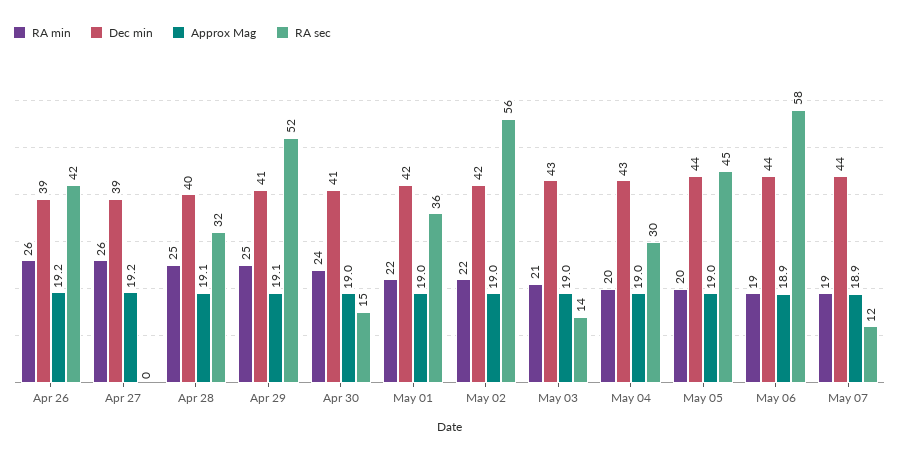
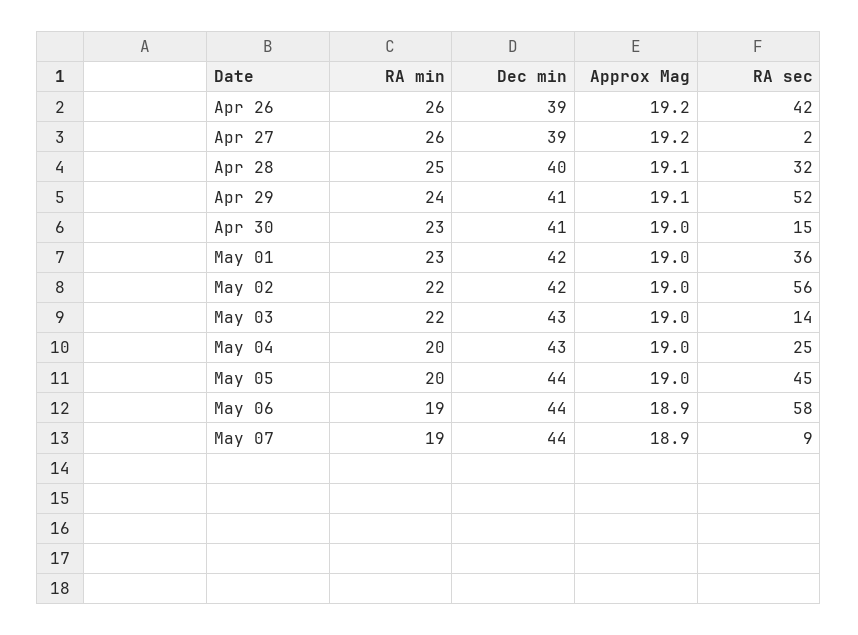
  {
    "RA min": {
      "Apr 26": 26,
      "Apr 27": 26,
      "Apr 28": 25,
-     "Apr 29": 25,
+     "Apr 29": 24,
-     "Apr 30": 24,
+     "Apr 30": 23,
-     "May 01": 22,
+     "May 01": 23,
      "May 02": 22,
-     "May 03": 21,
+     "May 03": 22,
      "May 04": 20,
      "May 05": 20,
      "May 06": 19,
      "May 07": 19
    },
    "Dec min": {
      "Apr 26": 39,
      "Apr 27": 39,
      "Apr 28": 40,
      "Apr 29": 41,
      "Apr 30": 41,
      "May 01": 42,
      "May 02": 42,
      "May 03": 43,
      "May 04": 43,
      "May 05": 44,
      "May 06": 44,
      "May 07": 44
    },
    "Approx Mag": {
      "Apr 26": 19.2,
      "Apr 27": 19.2,
      "Apr 28": 19.1,
      "Apr 29": 19.1,
      "Apr 30": 19,
      "May 01": 19,
      "May 02": 19,
      "May 03": 19,
      "May 04": 19,
      "May 05": 19,
      "May 06": 18.9,
      "May 07": 18.9
    },
    "RA sec": {
      "Apr 26": 42,
-     "Apr 27": 0,
+     "Apr 27": 2,
      "Apr 28": 32,
      "Apr 29": 52,
      "Apr 30": 15,
      "May 01": 36,
      "May 02": 56,
      "May 03": 14,
-     "May 04": 30,
+     "May 04": 25,
      "May 05": 45,
      "May 06": 58,
-     "May 07": 12
+     "May 07": 9
    }
  }

